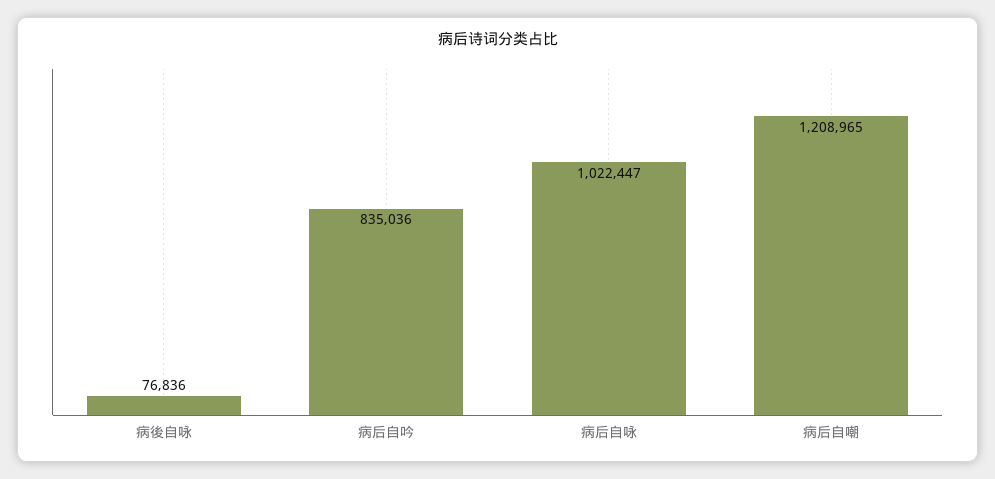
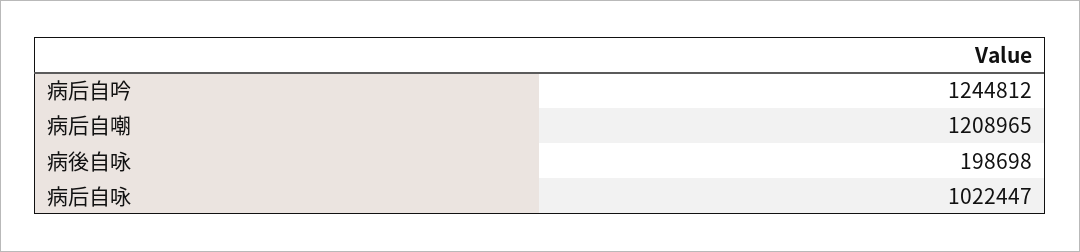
  {
-   "病後自咏": 76836,
+   "病後自咏": 198698,
-   "病后自吟": 835036,
+   "病后自吟": 1244812,
    "病后自咏": 1022447,
    "病后自嘲": 1208965
  }

